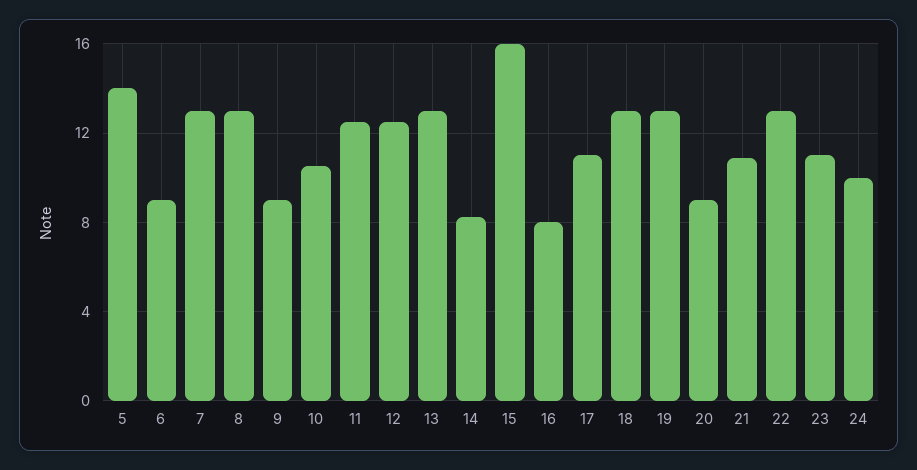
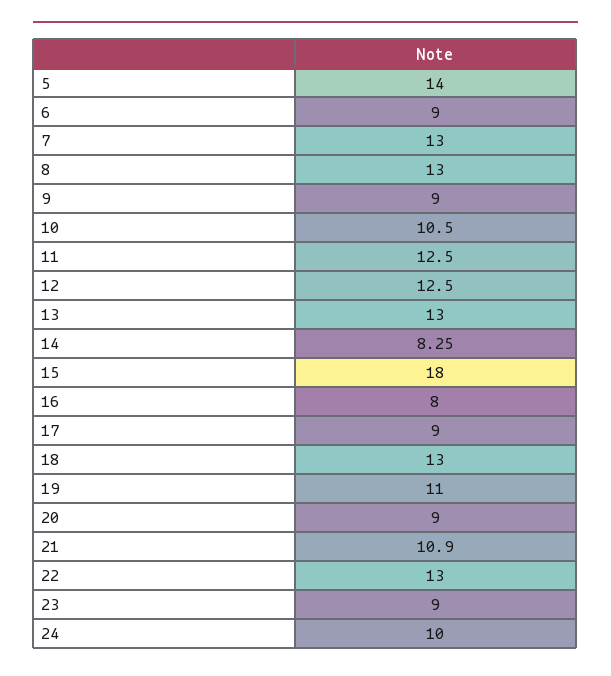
  {
    "5": 14,
    "6": 9,
    "7": 13,
    "8": 13,
    "9": 9,
    "10": 10.5,
    "11": 12.5,
    "12": 12.5,
    "13": 13,
    "14": 8.25,
-   "15": 16,
+   "15": 18,
    "16": 8,
-   "17": 11,
+   "17": 9,
    "18": 13,
-   "19": 13,
+   "19": 11,
    "20": 9,
    "21": 10.9,
    "22": 13,
-   "23": 11,
+   "23": 9,
    "24": 10
  }

